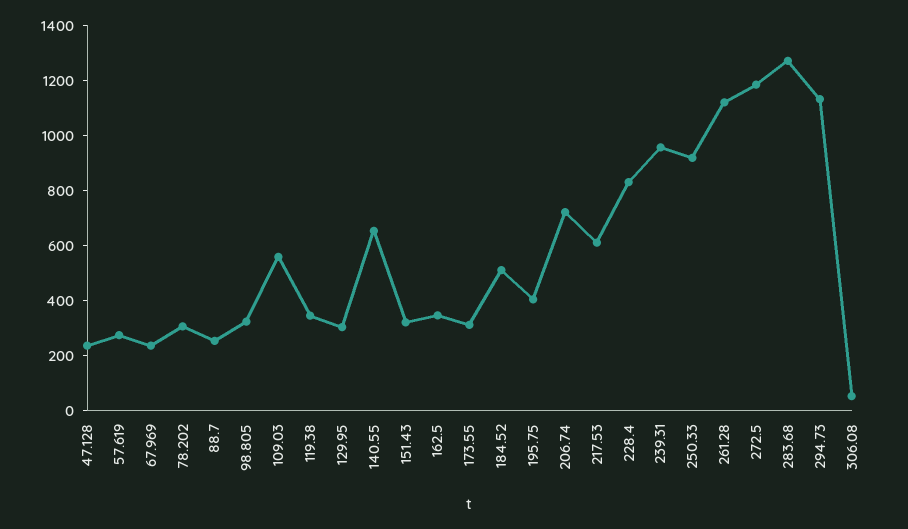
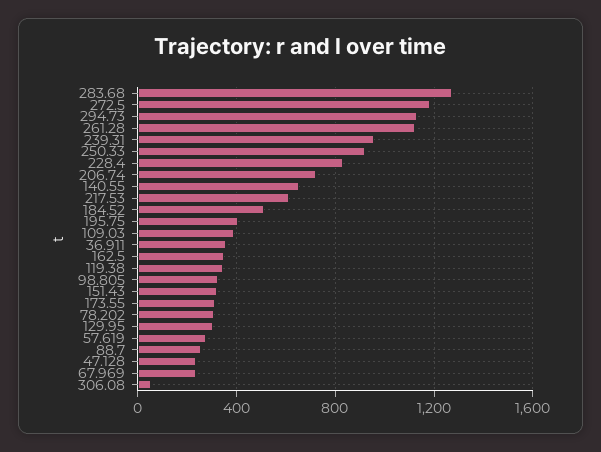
  {
    "47.128": 250,
    "57.619": 300,
    "67.969": 250,
    "78.202": 300,
    "88.7": 250,
    "98.805": 300,
-   "109.03": 550,
+   "109.03": 400,
    "119.38": 350,
    "129.95": 300,
    "140.55": 650,
    "151.43": 300,
    "162.5": 350,
    "173.55": 300,
    "184.52": 500,
    "195.75": 400,
    "206.74": 700,
    "217.53": 600,
    "228.4": 850,
    "239.31": 950,
    "250.33": 900,
    "261.28": 1100,
    "272.5": 1200,
    "283.68": 1250,
    "294.73": 1150,
-   "306.08": 50
+   "306.08": 50,
+   "36.911": 350
  }

